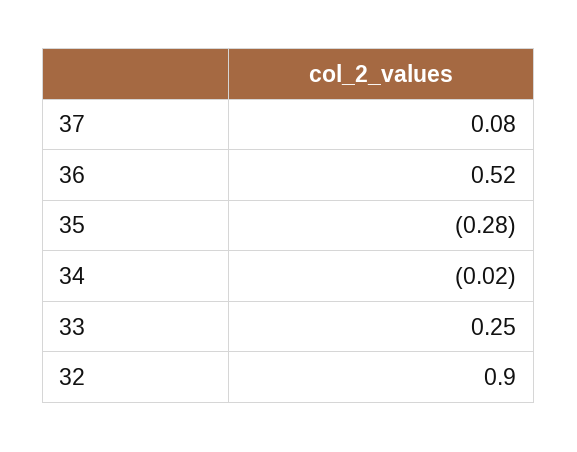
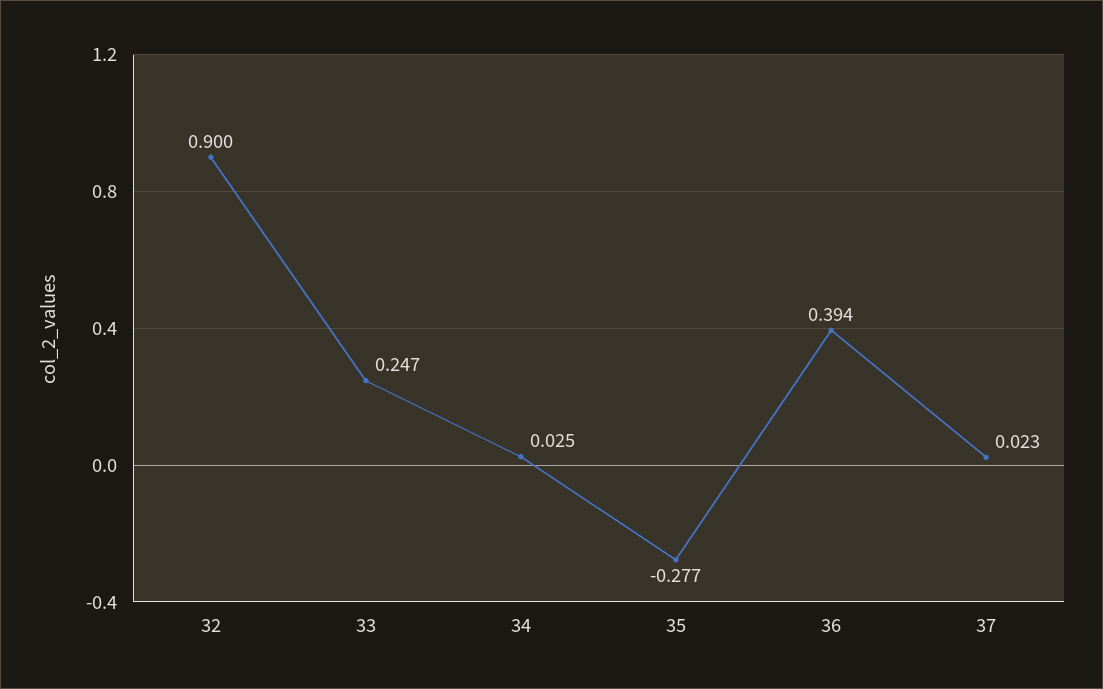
  {
-   "37": 0.08,
+   "37": 0.023,
-   "36": 0.52,
+   "36": 0.394,
    "35": -0.277,
-   "34": -0.02,
+   "34": 0.025,
    "33": 0.247,
    "32": 0.9
  }

